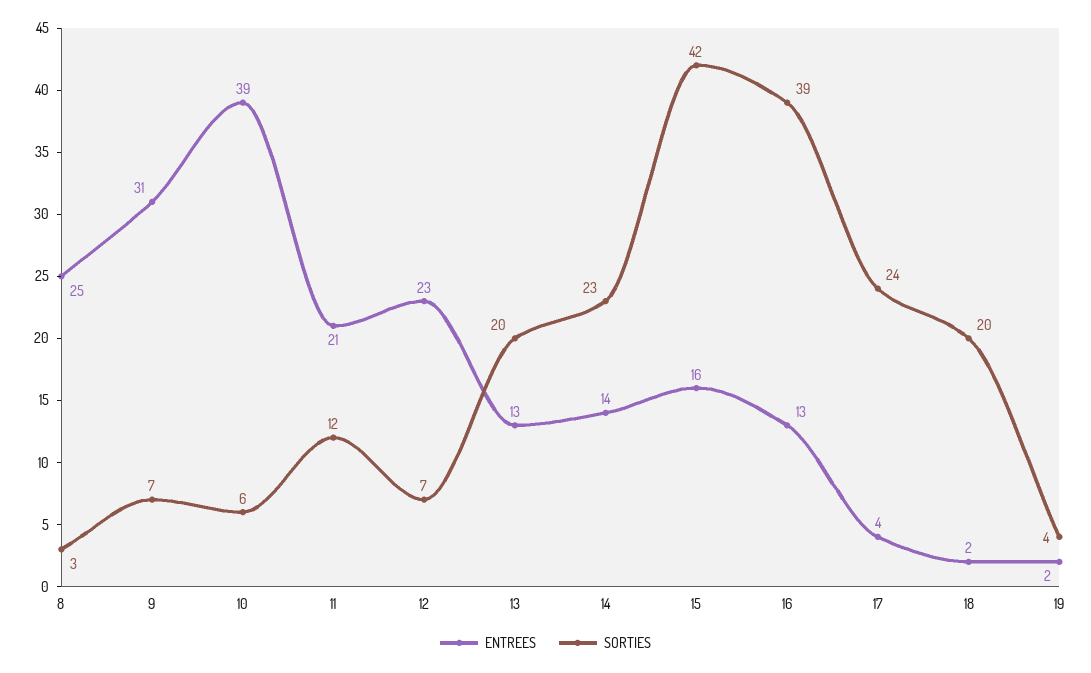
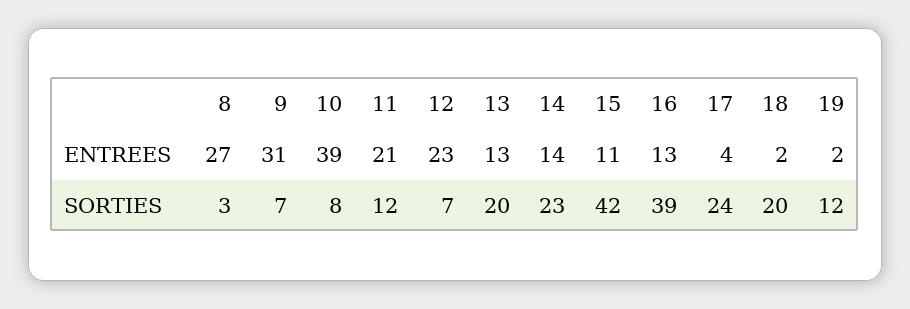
  {
    "ENTREES": {
-     "8": 25,
+     "8": 27,
      "9": 31,
      "10": 39,
      "11": 21,
      "12": 23,
      "13": 13,
      "14": 14,
-     "15": 16,
+     "15": 11,
      "16": 13,
      "17": 4,
      "18": 2,
      "19": 2
    },
    "SORTIES": {
      "8": 3,
      "9": 7,
-     "10": 6,
+     "10": 8,
      "11": 12,
      "12": 7,
      "13": 20,
      "14": 23,
      "15": 42,
      "16": 39,
      "17": 24,
      "18": 20,
-     "19": 4
+     "19": 12
    }
  }

